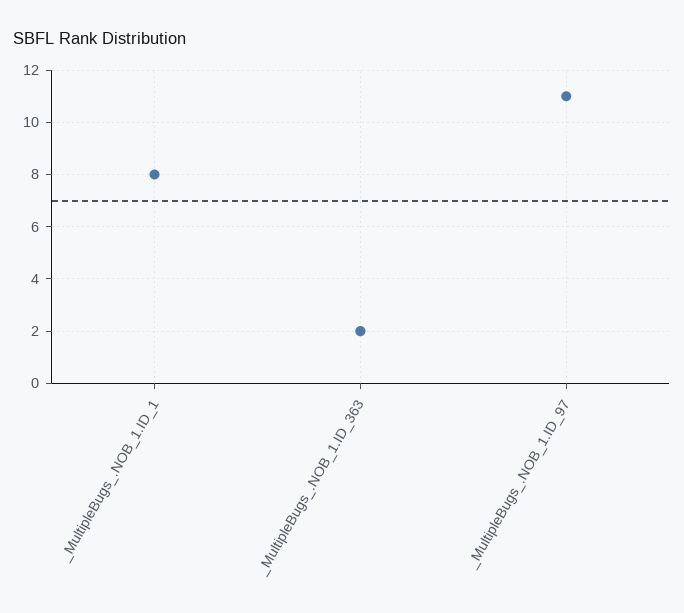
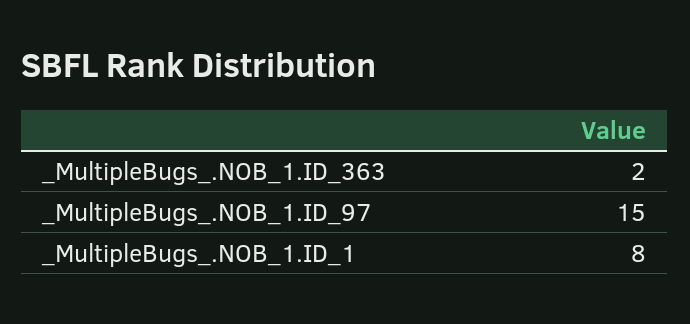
  {
    "_MultipleBugs_.NOB_1.ID_1": 8,
    "_MultipleBugs_.NOB_1.ID_363": 2,
-   "_MultipleBugs_.NOB_1.ID_97": 11
+   "_MultipleBugs_.NOB_1.ID_97": 15
  }

